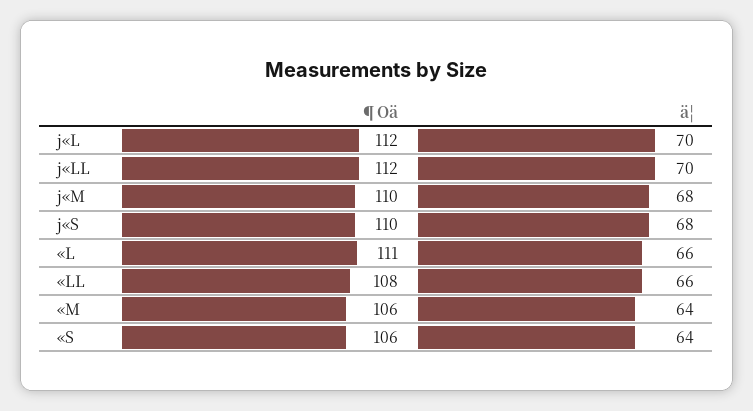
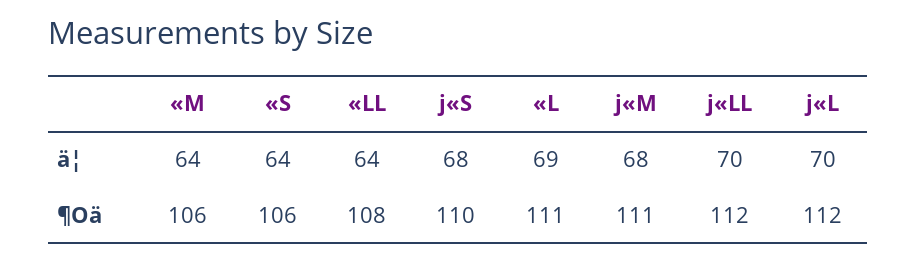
  {
    "¶Oä": {
      "j«L": 112,
      "j«LL": 112,
-     "j«M": 110,
+     "j«M": 111,
      "j«S": 110,
      "«L": 111,
      "«LL": 108,
      "«M": 106,
      "«S": 106
    },
    "ä¦": {
      "j«L": 70,
      "j«LL": 70,
      "j«M": 68,
      "j«S": 68,
-     "«L": 66,
+     "«L": 69,
-     "«LL": 66,
+     "«LL": 64,
      "«M": 64,
      "«S": 64
    }
  }

